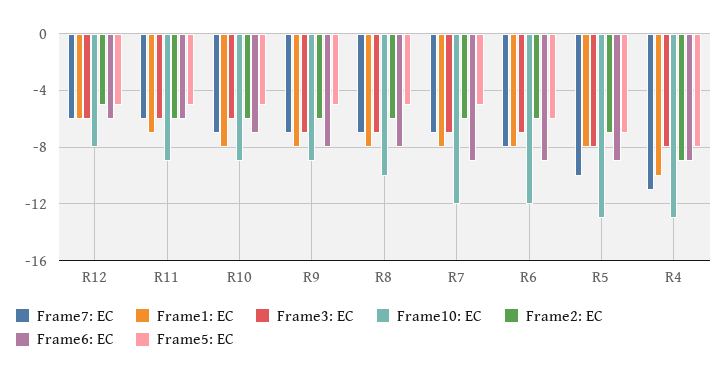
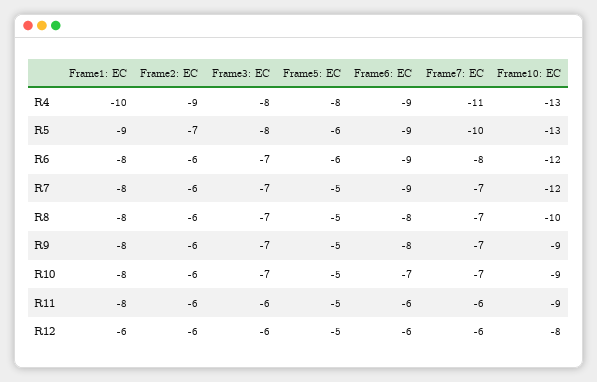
  {
    "Frame7: EC": {
      "R12": -6,
      "R11": -6,
      "R10": -7,
      "R9": -7,
      "R8": -7,
      "R7": -7,
      "R6": -8,
      "R5": -10,
      "R4": -11
    },
    "Frame1: EC": {
      "R12": -6,
-     "R11": -7,
+     "R11": -8,
      "R10": -8,
      "R9": -8,
      "R8": -8,
      "R7": -8,
      "R6": -8,
-     "R5": -8,
+     "R5": -9,
      "R4": -10
    },
    "Frame3: EC": {
      "R12": -6,
      "R11": -6,
-     "R10": -6,
+     "R10": -7,
      "R9": -7,
      "R8": -7,
      "R7": -7,
      "R6": -7,
      "R5": -8,
      "R4": -8
    },
    "Frame10: EC": {
      "R12": -8,
      "R11": -9,
      "R10": -9,
      "R9": -9,
      "R8": -10,
      "R7": -12,
      "R6": -12,
      "R5": -13,
      "R4": -13
    },
    "Frame2: EC": {
-     "R12": -5,
+     "R12": -6,
      "R11": -6,
      "R10": -6,
      "R9": -6,
      "R8": -6,
      "R7": -6,
      "R6": -6,
      "R5": -7,
      "R4": -9
    },
    "Frame6: EC": {
      "R12": -6,
      "R11": -6,
      "R10": -7,
      "R9": -8,
      "R8": -8,
      "R7": -9,
      "R6": -9,
      "R5": -9,
      "R4": -9
    },
    "Frame5: EC": {
      "R12": -5,
      "R11": -5,
      "R10": -5,
      "R9": -5,
      "R8": -5,
      "R7": -5,
      "R6": -6,
-     "R5": -7,
+     "R5": -6,
      "R4": -8
    }
  }

